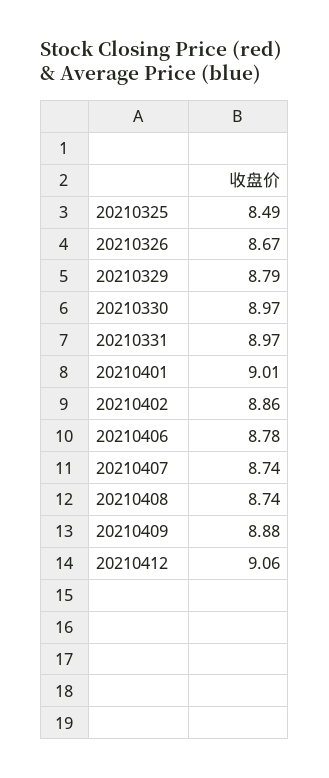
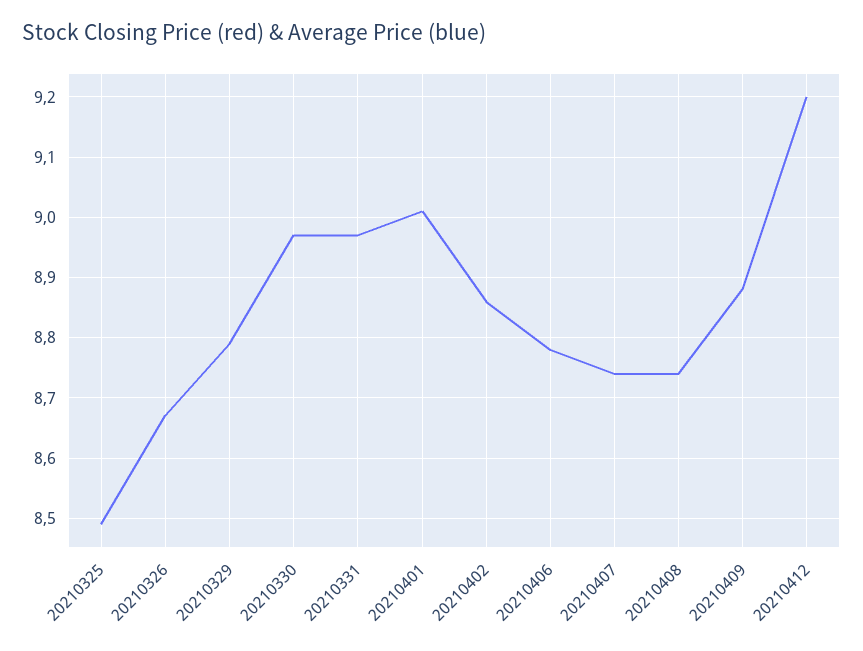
  {
    "20210325": 8.49,
    "20210326": 8.67,
    "20210329": 8.79,
    "20210330": 8.97,
    "20210331": 8.97,
    "20210401": 9.01,
    "20210402": 8.86,
    "20210406": 8.78,
    "20210407": 8.74,
    "20210408": 8.74,
    "20210409": 8.88,
-   "20210412": 9.06
+   "20210412": 9.2
  }

